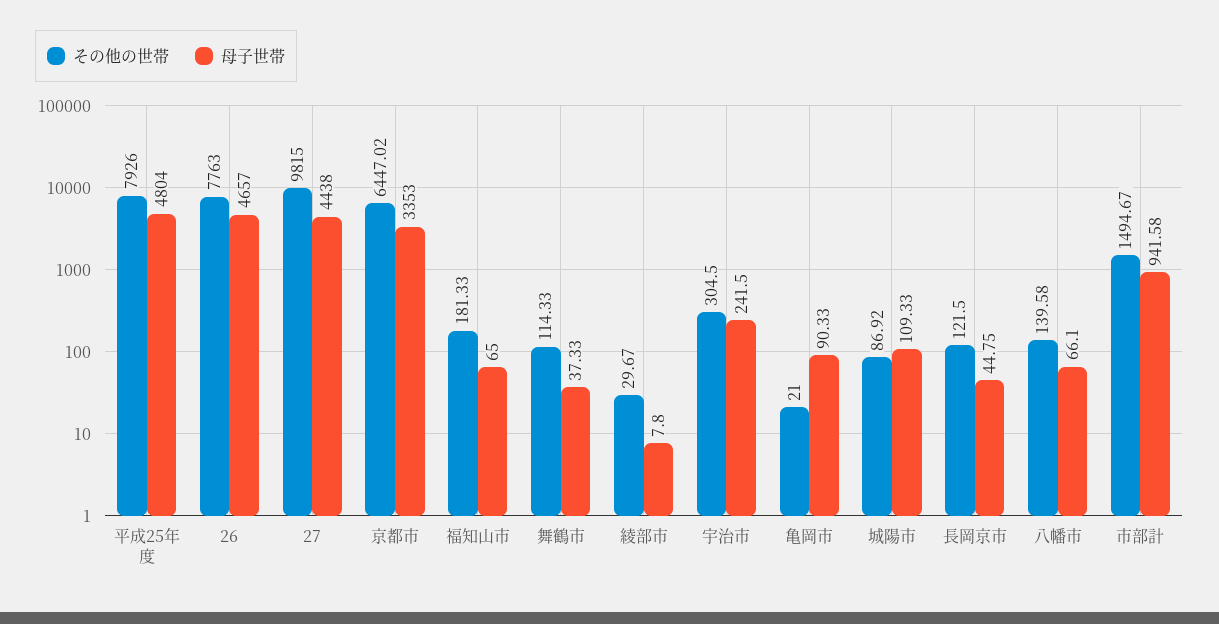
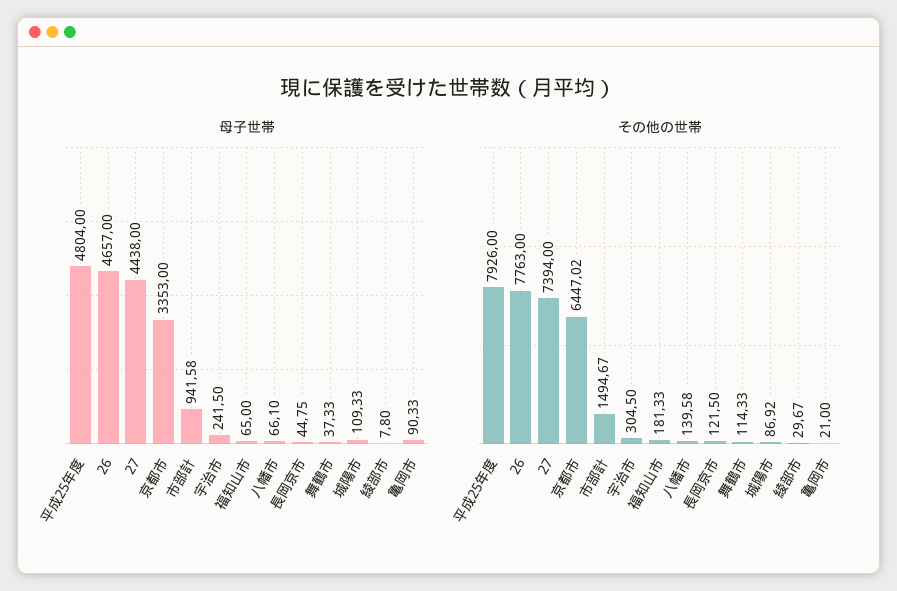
  {
    "その他の世帯": {
      "平成25年度": 7926,
      "26": 7763,
-     "27": 9815,
+     "27": 7394,
      "京都市": 6447.02,
      "福知山市": 181.33,
      "舞鶴市": 114.33,
      "綾部市": 29.67,
      "宇治市": 304.5,
      "亀岡市": 21,
      "城陽市": 86.92,
      "長岡京市": 121.5,
      "八幡市": 139.58,
      "市部計": 1494.67
    },
    "母子世帯": {
      "平成25年度": 4804,
      "26": 4657,
      "27": 4438,
      "京都市": 3353,
      "福知山市": 65,
      "舞鶴市": 37.33,
      "綾部市": 7.8,
      "宇治市": 241.5,
      "亀岡市": 90.33,
      "城陽市": 109.33,
      "長岡京市": 44.75,
      "八幡市": 66.1,
      "市部計": 941.58
    }
  }

